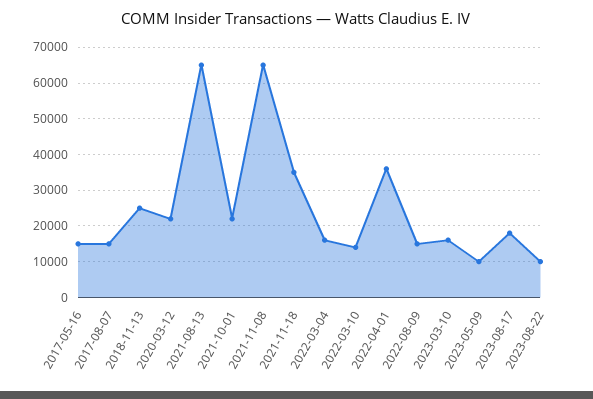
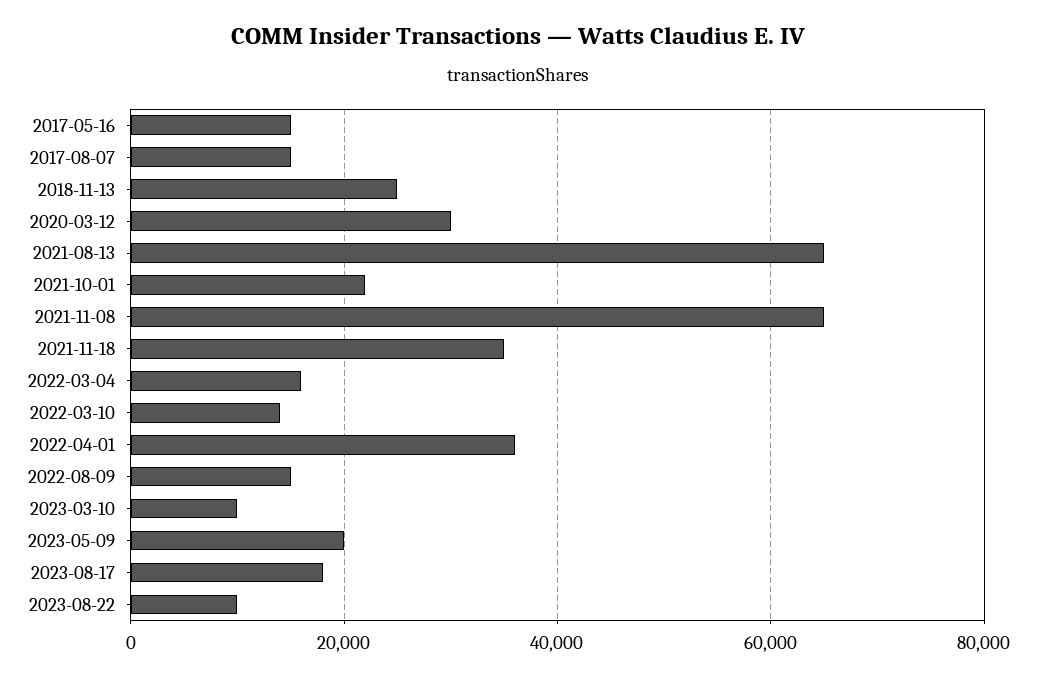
  {
    "2017-05-16": 16000,
    "2017-08-07": 16000,
    "2018-11-13": 26000,
-   "2020-03-12": 22000,
+   "2020-03-12": 30000,
    "2021-08-13": 66000,
    "2021-10-01": 22000,
    "2021-11-08": 66000,
    "2021-11-18": 36000,
    "2022-03-04": 16000,
    "2022-03-10": 14000,
    "2022-04-01": 36000,
    "2022-08-09": 16000,
-   "2023-03-10": 16000,
+   "2023-03-10": 10000,
-   "2023-05-09": 10000,
+   "2023-05-09": 20000,
    "2023-08-17": 18000,
    "2023-08-22": 10000
  }

